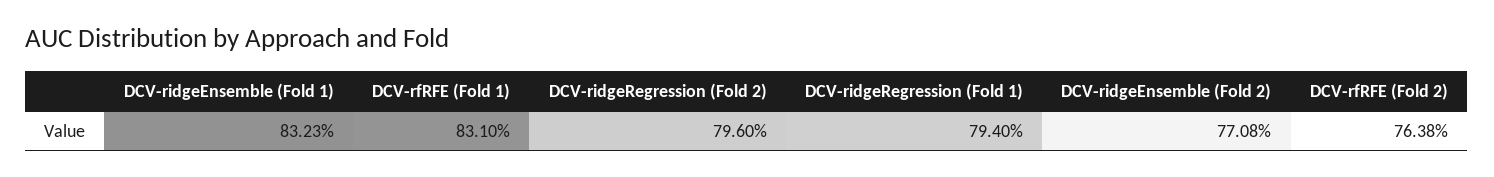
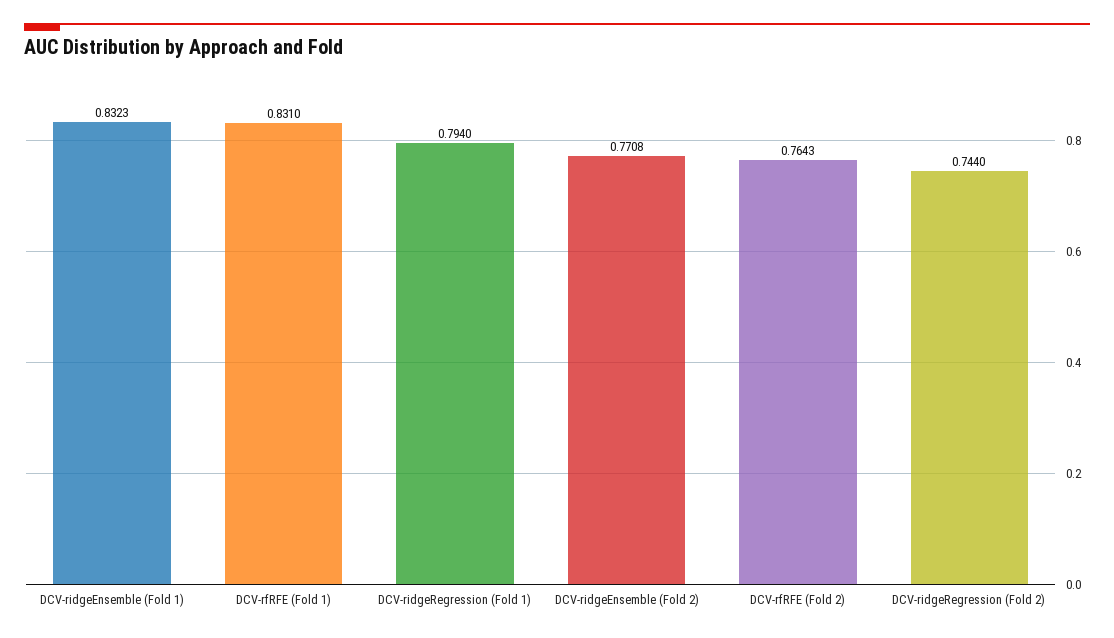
  {
    "DCV-ridgeEnsemble (Fold 1)": 0.8323,
    "DCV-rfRFE (Fold 1)": 0.831,
-   "DCV-ridgeRegression (Fold 2)": 0.796,
+   "DCV-ridgeRegression (Fold 2)": 0.744,
    "DCV-ridgeRegression (Fold 1)": 0.794,
    "DCV-ridgeEnsemble (Fold 2)": 0.7708,
-   "DCV-rfRFE (Fold 2)": 0.7638
+   "DCV-rfRFE (Fold 2)": 0.7643
  }

